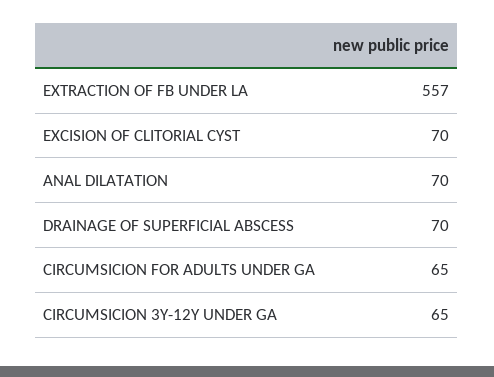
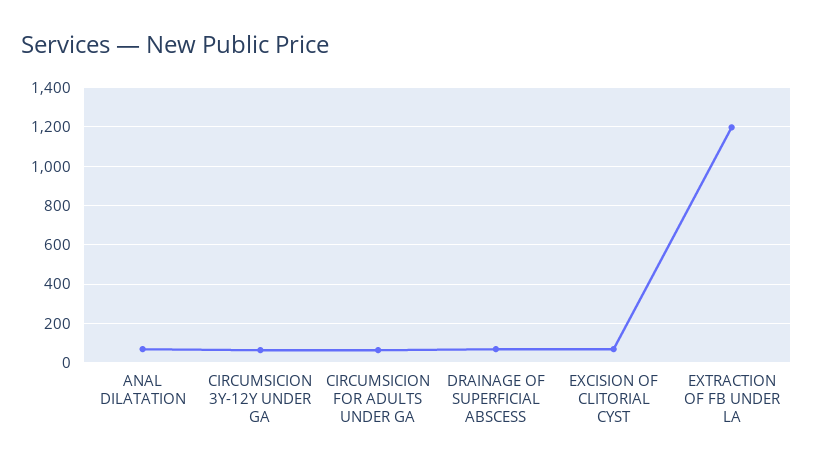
  {
-   "EXTRACTION OF FB UNDER LA": 557,
+   "EXTRACTION OF FB UNDER LA": 1200,
    "EXCISION OF CLITORIAL CYST": 70,
    "ANAL DILATATION": 70,
    "DRAINAGE OF SUPERFICIAL ABSCESS": 70,
    "CIRCUMSICION FOR ADULTS UNDER GA": 65,
    "CIRCUMSICION 3Y-12Y UNDER GA": 65
  }

